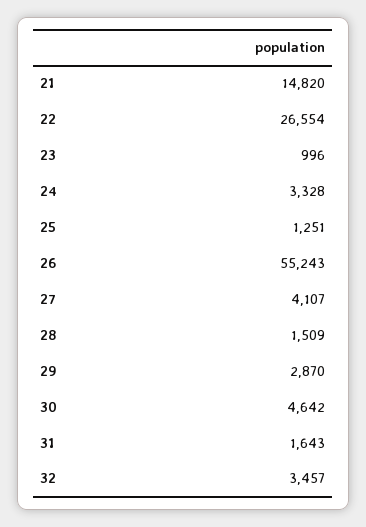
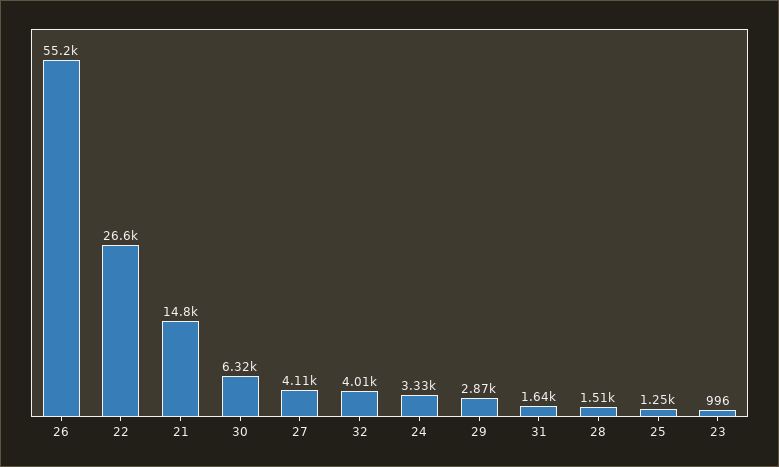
  {
    "21": 14820,
    "22": 26554,
    "23": 996,
    "24": 3328,
    "25": 1251,
    "26": 55243,
    "27": 4107,
    "28": 1509,
    "29": 2870,
-   "30": 4642,
+   "30": 6320,
    "31": 1643,
-   "32": 3457
+   "32": 4010
  }

